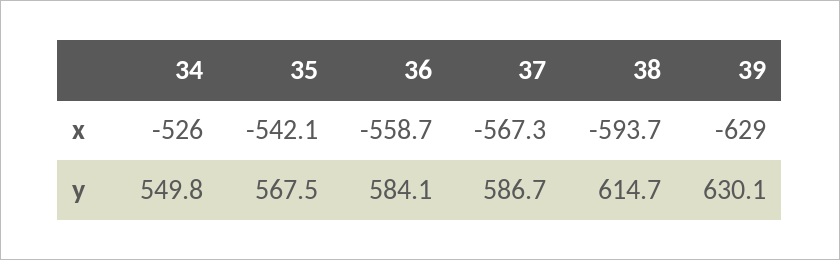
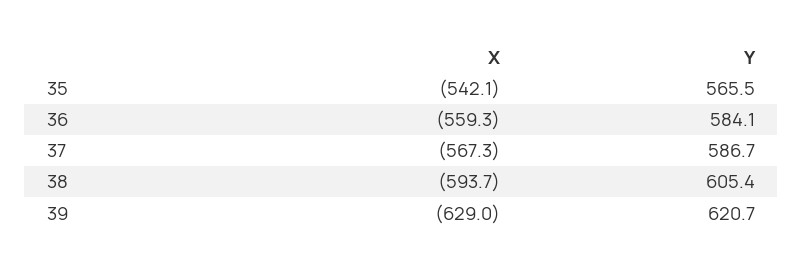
  {
-   "34": {
-     "x": -526,
-     "y": 549.8
-   },
    "35": {
      "x": -542.1,
-     "y": 567.5
+     "y": 565.5
    },
    "36": {
-     "x": -558.7,
+     "x": -559.3,
      "y": 584.1
    },
    "37": {
      "x": -567.3,
      "y": 586.7
    },
    "38": {
      "x": -593.7,
-     "y": 614.7
+     "y": 605.4
    },
    "39": {
      "x": -629,
-     "y": 630.1
+     "y": 620.7
    }
  }

